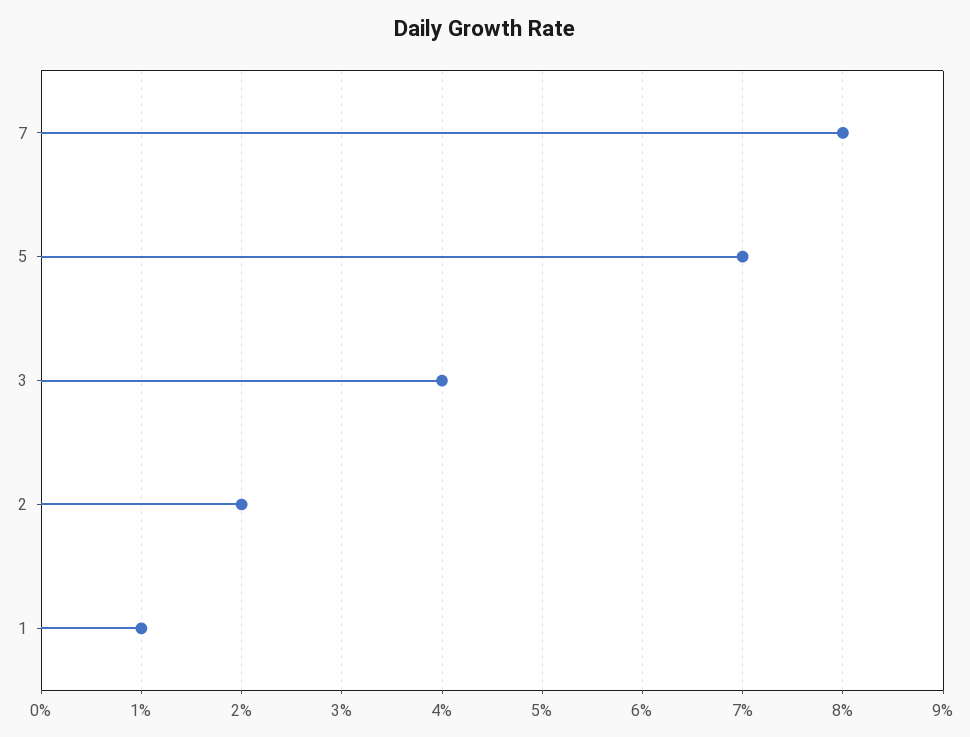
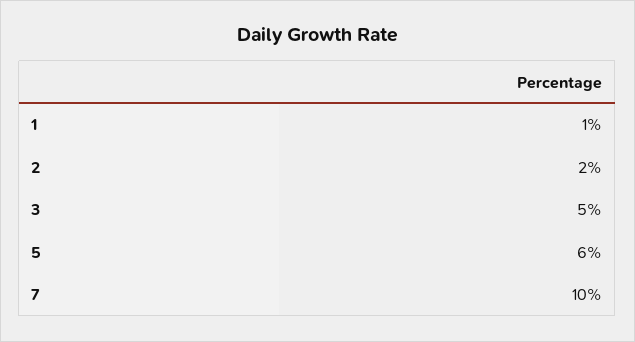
  {
-   "7": 8,
+   "7": 10,
-   "5": 7,
+   "5": 6,
-   "3": 4,
+   "3": 5,
    "2": 2,
    "1": 1
  }

